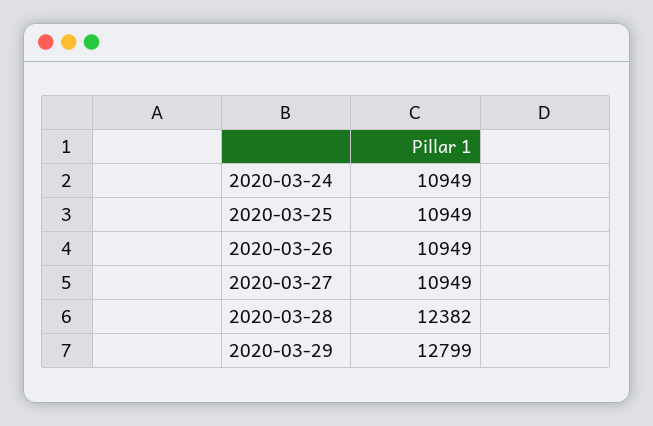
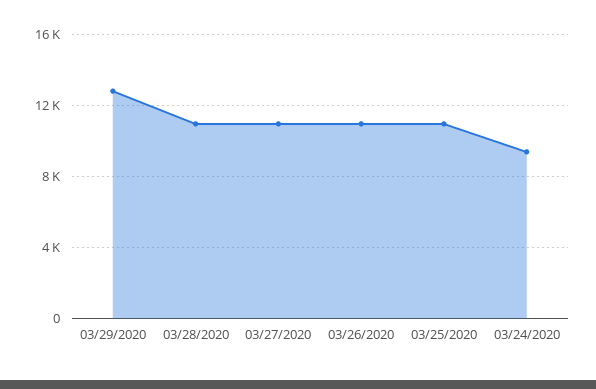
  {
-   "2020-03-24": 10949,
+   "2020-03-24": 9500,
    "2020-03-25": 10949,
    "2020-03-26": 10949,
    "2020-03-27": 10949,
-   "2020-03-28": 12382,
+   "2020-03-28": 11000,
    "2020-03-29": 12799
  }

